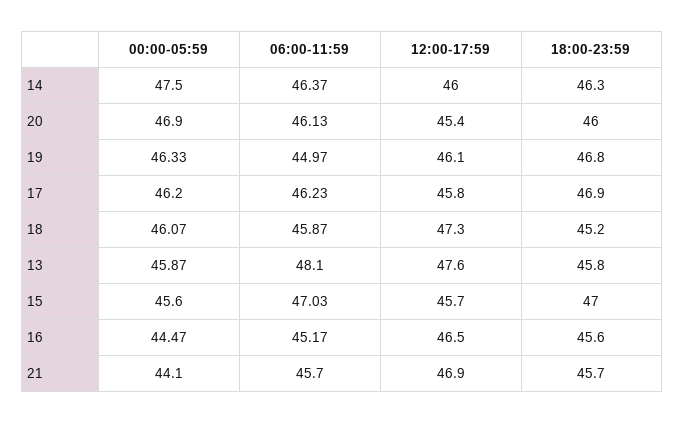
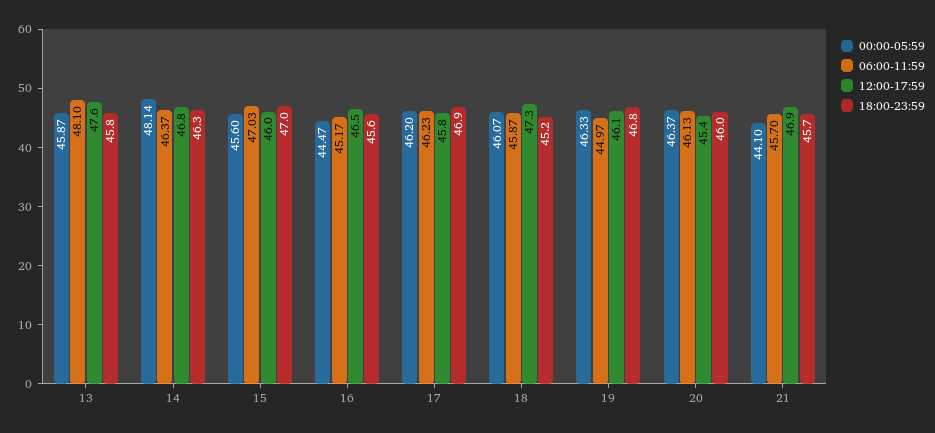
  {
    "00:00-05:59": {
-     "14": 47.5,
+     "14": 48.14,
-     "20": 46.9,
+     "20": 46.37,
      "19": 46.33,
      "17": 46.2,
      "18": 46.07,
      "13": 45.87,
      "15": 45.6,
      "16": 44.47,
      "21": 44.1
    },
    "06:00-11:59": {
      "14": 46.37,
      "20": 46.13,
      "19": 44.97,
      "17": 46.23,
      "18": 45.87,
      "13": 48.1,
      "15": 47.03,
      "16": 45.17,
      "21": 45.7
    },
    "12:00-17:59": {
-     "14": 46,
+     "14": 46.8,
      "20": 45.4,
      "19": 46.1,
      "17": 45.8,
      "18": 47.3,
      "13": 47.6,
-     "15": 45.7,
+     "15": 46,
      "16": 46.5,
      "21": 46.9
    },
    "18:00-23:59": {
      "14": 46.3,
      "20": 46,
      "19": 46.8,
      "17": 46.9,
      "18": 45.2,
      "13": 45.8,
      "15": 47,
      "16": 45.6,
      "21": 45.7
    }
  }

